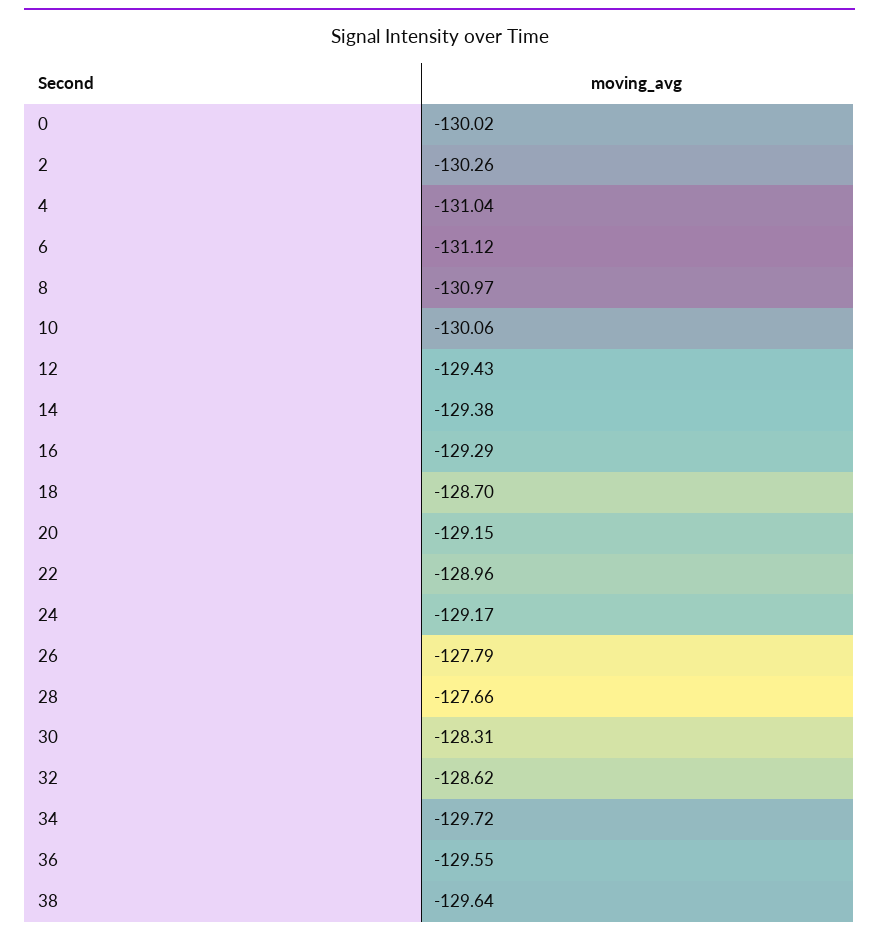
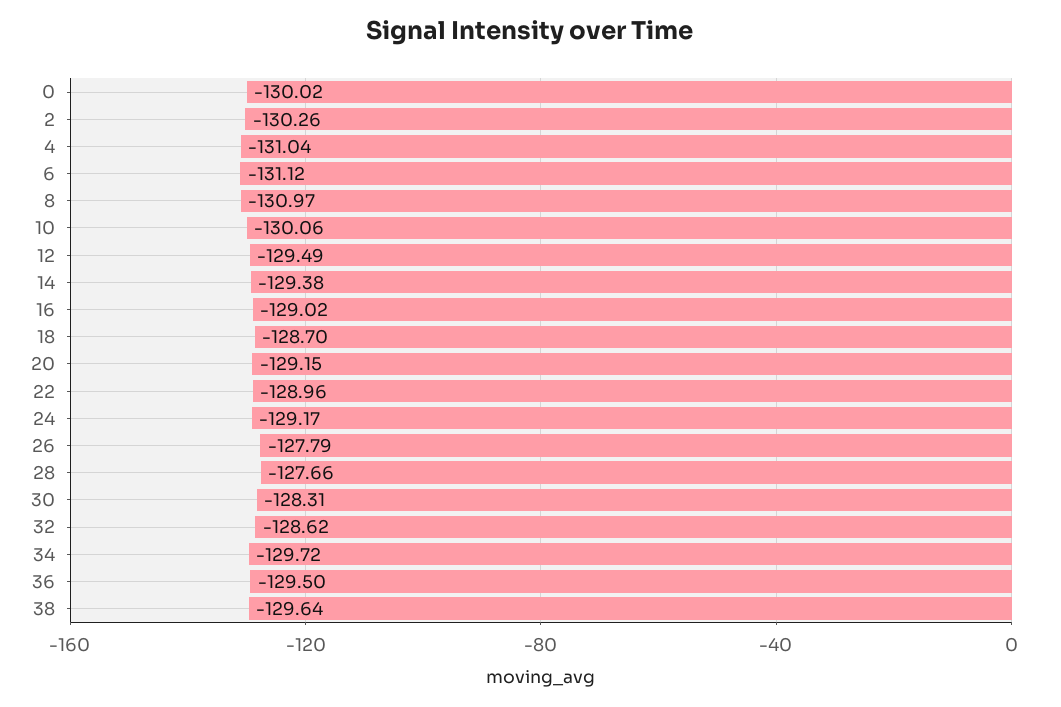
  {
    "0": -130.02,
    "2": -130.26,
    "4": -131.04,
    "6": -131.12,
    "8": -130.97,
    "10": -130.06,
-   "12": -129.43,
+   "12": -129.49,
    "14": -129.38,
-   "16": -129.29,
+   "16": -129.02,
    "18": -128.7,
    "20": -129.15,
    "22": -128.96,
    "24": -129.17,
    "26": -127.79,
    "28": -127.66,
    "30": -128.31,
    "32": -128.62,
    "34": -129.72,
-   "36": -129.55,
+   "36": -129.5,
    "38": -129.64
  }

